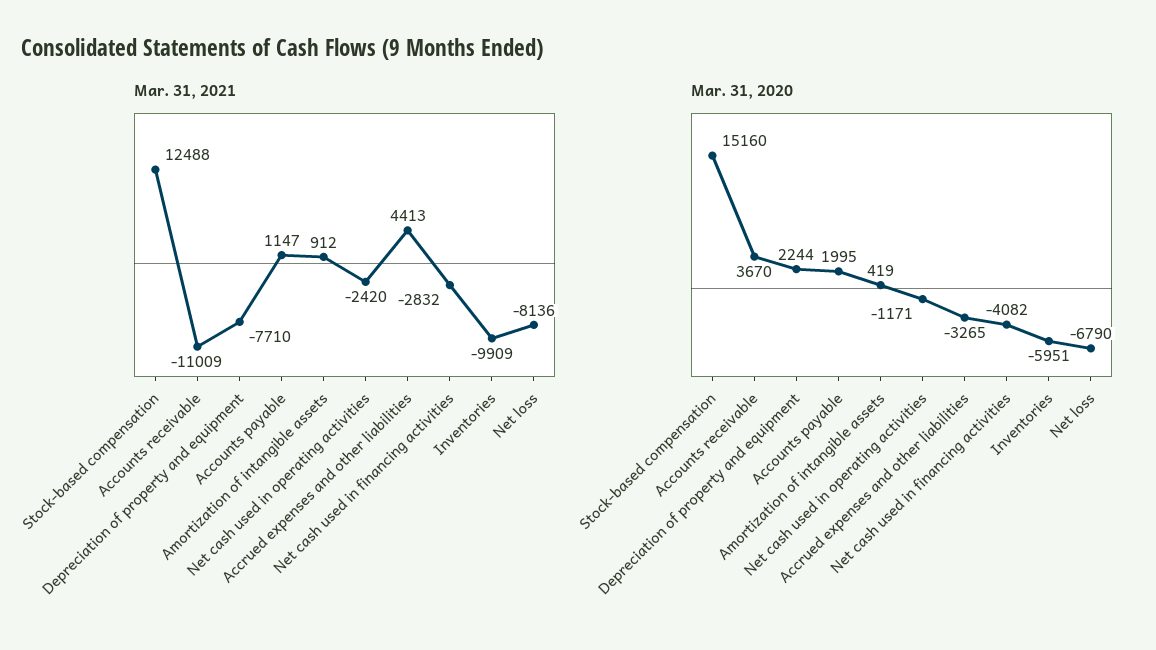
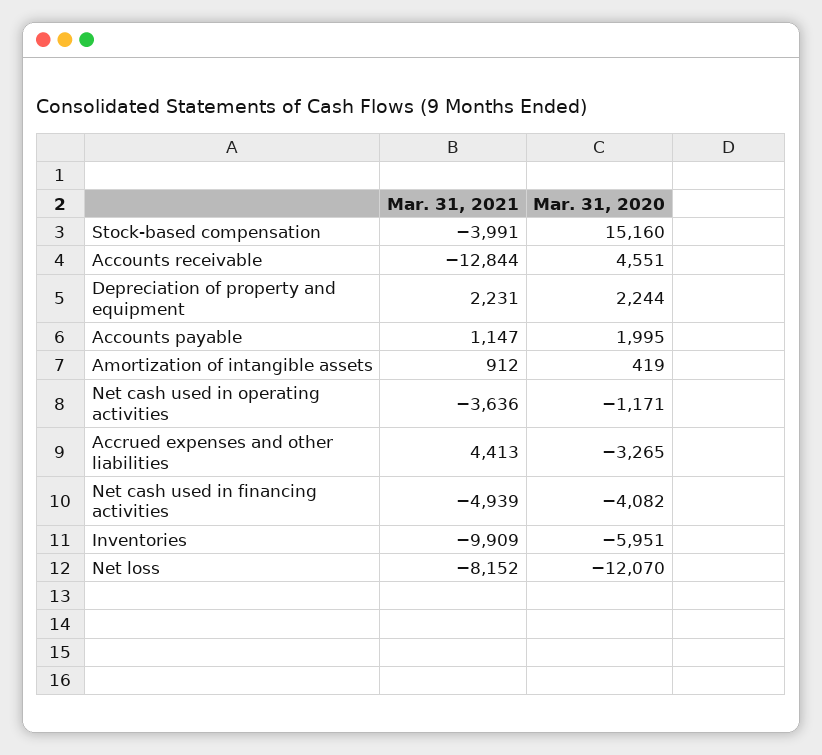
  {
    "Mar. 31, 2021": {
-     "Stock-based compensation": 12488,
+     "Stock-based compensation": -3991,
-     "Accounts receivable": -11009,
+     "Accounts receivable": -12844,
-     "Depreciation of property and equipment": -7710,
+     "Depreciation of property and equipment": 2231,
      "Accounts payable": 1147,
      "Amortization of intangible assets": 912,
-     "Net cash used in operating activities": -2420,
+     "Net cash used in operating activities": -3636,
      "Accrued expenses and other liabilities": 4413,
-     "Net cash used in financing activities": -2832,
+     "Net cash used in financing activities": -4939,
      "Inventories": -9909,
-     "Net loss": -8136
+     "Net loss": -8152
    },
    "Mar. 31, 2020": {
      "Stock-based compensation": 15160,
-     "Accounts receivable": 3670,
+     "Accounts receivable": 4551,
      "Depreciation of property and equipment": 2244,
      "Accounts payable": 1995,
      "Amortization of intangible assets": 419,
      "Net cash used in operating activities": -1171,
      "Accrued expenses and other liabilities": -3265,
      "Net cash used in financing activities": -4082,
      "Inventories": -5951,
-     "Net loss": -6790
+     "Net loss": -12070
    }
  }

